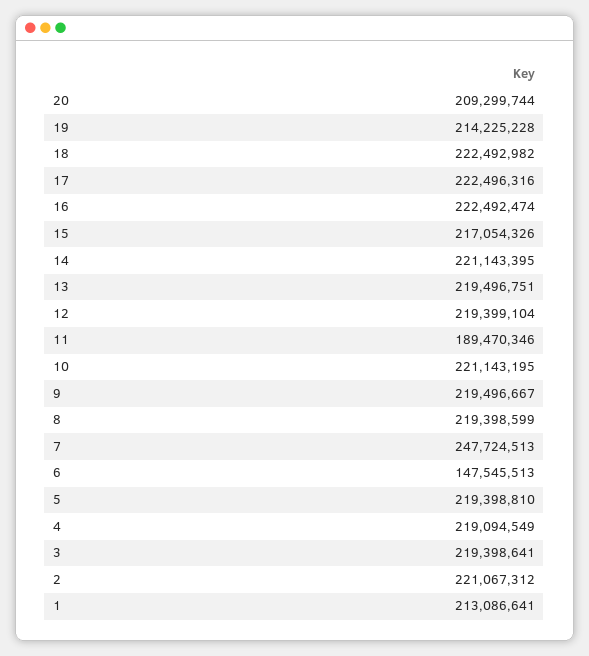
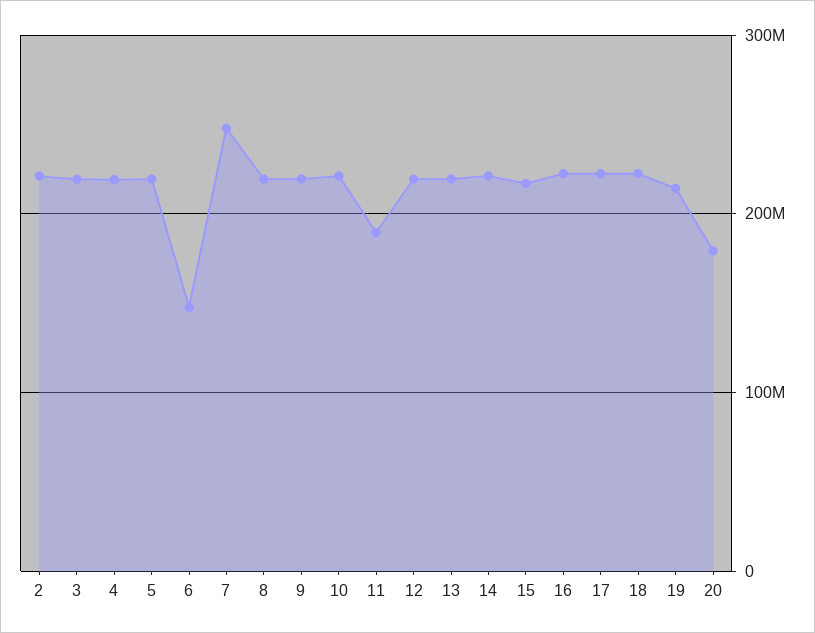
  {
-   "20": 209299744,
+   "20": 180000000,
    "19": 214225228,
    "18": 222492982,
    "17": 222496316,
    "16": 222492474,
    "15": 217054326,
    "14": 221143395,
    "13": 219496751,
    "12": 219399104,
    "11": 189470346,
    "10": 221143195,
    "9": 219496667,
    "8": 219398599,
    "7": 247724513,
    "6": 147545513,
    "5": 219398810,
    "4": 219094549,
    "3": 219398641,
-   "2": 221067312,
+   "2": 221067312
-   "1": 213086641
  }

